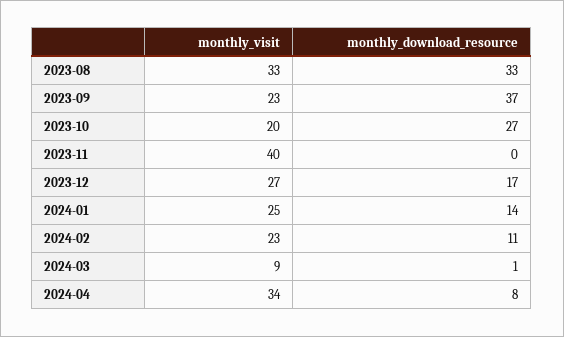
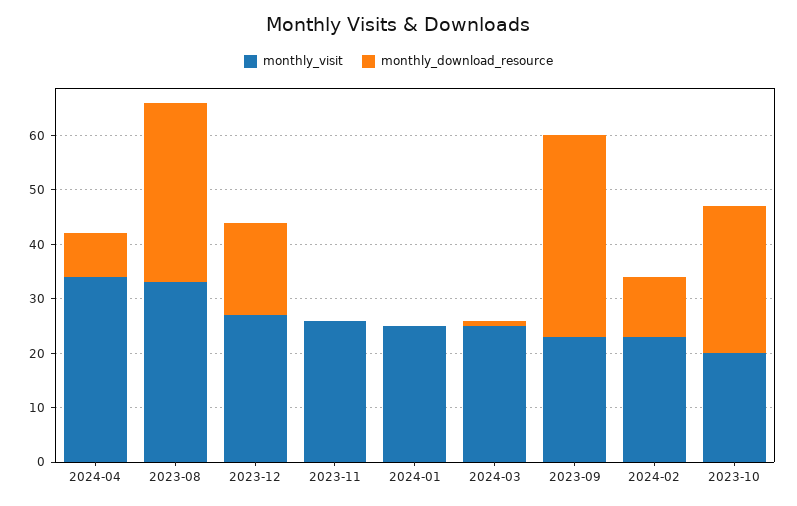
  {
    "monthly_visit": {
      "2023-08": 33,
      "2023-09": 23,
      "2023-10": 20,
-     "2023-11": 40,
+     "2023-11": 25,
      "2023-12": 27,
      "2024-01": 25,
      "2024-02": 23,
-     "2024-03": 9,
+     "2024-03": 25,
      "2024-04": 34
    },
    "monthly_download_resource": {
      "2023-08": 33,
      "2023-09": 37,
      "2023-10": 27,
      "2023-11": 0,
      "2023-12": 17,
-     "2024-01": 14,
+     "2024-01": 0,
      "2024-02": 11,
      "2024-03": 1,
      "2024-04": 8
    }
  }

